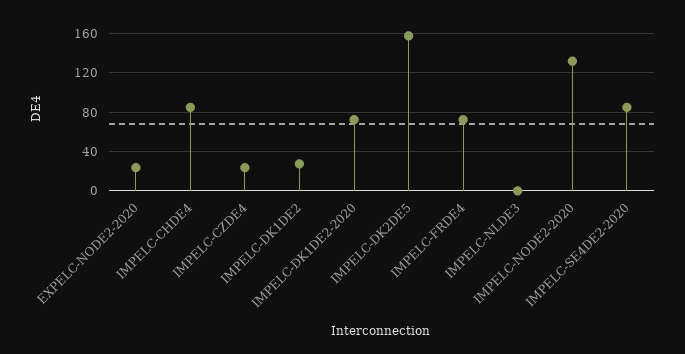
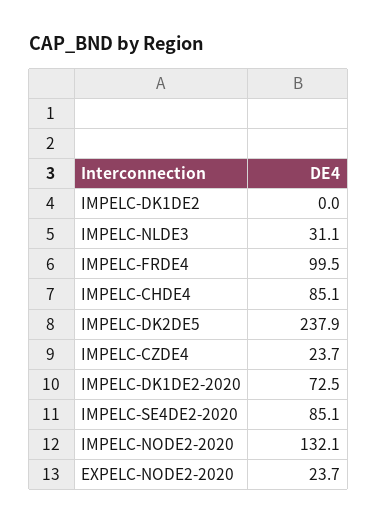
  {
    "EXPELC-NODE2-2020": 23.7,
    "IMPELC-CHDE4": 85.1,
    "IMPELC-CZDE4": 23.7,
-   "IMPELC-DK1DE2": 30,
+   "IMPELC-DK1DE2": 0,
    "IMPELC-DK1DE2-2020": 72.5,
-   "IMPELC-DK2DE5": 160,
+   "IMPELC-DK2DE5": 237.9,
-   "IMPELC-FRDE4": 70,
+   "IMPELC-FRDE4": 99.5,
-   "IMPELC-NLDE3": 0,
+   "IMPELC-NLDE3": 31.1,
    "IMPELC-NODE2-2020": 132.1,
    "IMPELC-SE4DE2-2020": 85.1
  }

